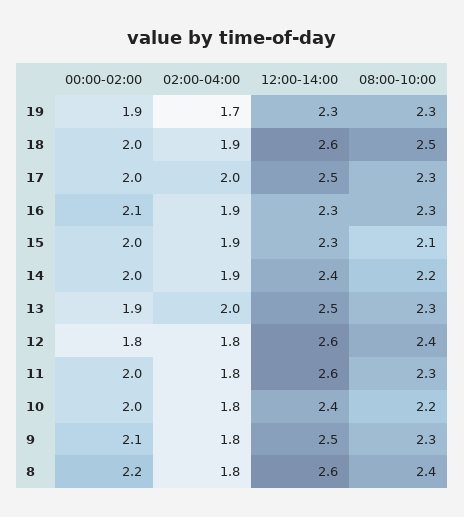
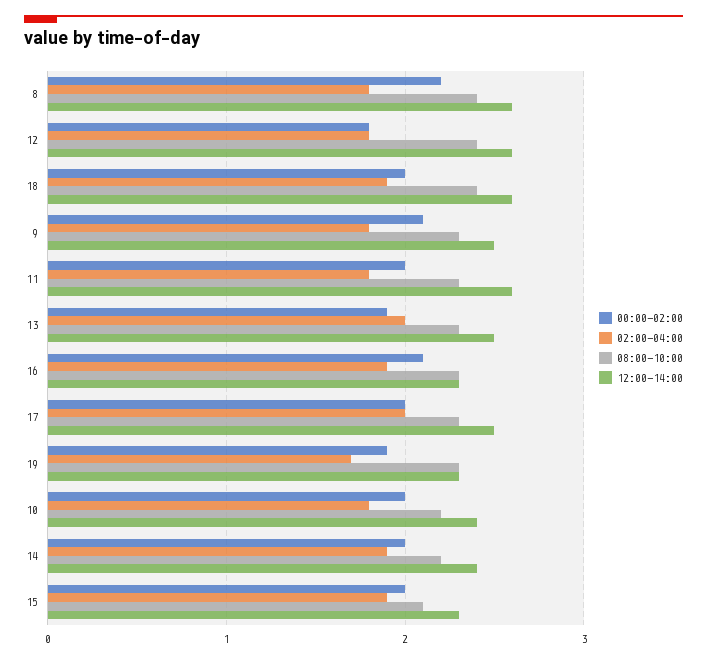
  {
    "00:00-02:00": {
      "19": 1.9,
      "18": 2,
      "17": 2,
      "16": 2.1,
      "15": 2,
      "14": 2,
      "13": 1.9,
      "12": 1.8,
      "11": 2,
      "10": 2,
      "9": 2.1,
      "8": 2.2
    },
    "02:00-04:00": {
      "19": 1.7,
      "18": 1.9,
      "17": 2,
      "16": 1.9,
      "15": 1.9,
      "14": 1.9,
      "13": 2,
      "12": 1.8,
      "11": 1.8,
      "10": 1.8,
      "9": 1.8,
      "8": 1.8
    },
    "12:00-14:00": {
      "19": 2.3,
      "18": 2.6,
      "17": 2.5,
      "16": 2.3,
      "15": 2.3,
      "14": 2.4,
      "13": 2.5,
      "12": 2.6,
      "11": 2.6,
      "10": 2.4,
      "9": 2.5,
      "8": 2.6
    },
    "08:00-10:00": {
      "19": 2.3,
-     "18": 2.5,
+     "18": 2.4,
      "17": 2.3,
      "16": 2.3,
      "15": 2.1,
      "14": 2.2,
      "13": 2.3,
      "12": 2.4,
      "11": 2.3,
      "10": 2.2,
      "9": 2.3,
      "8": 2.4
    }
  }

